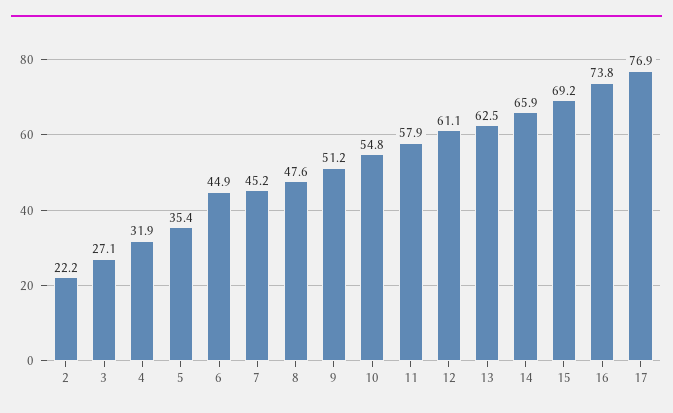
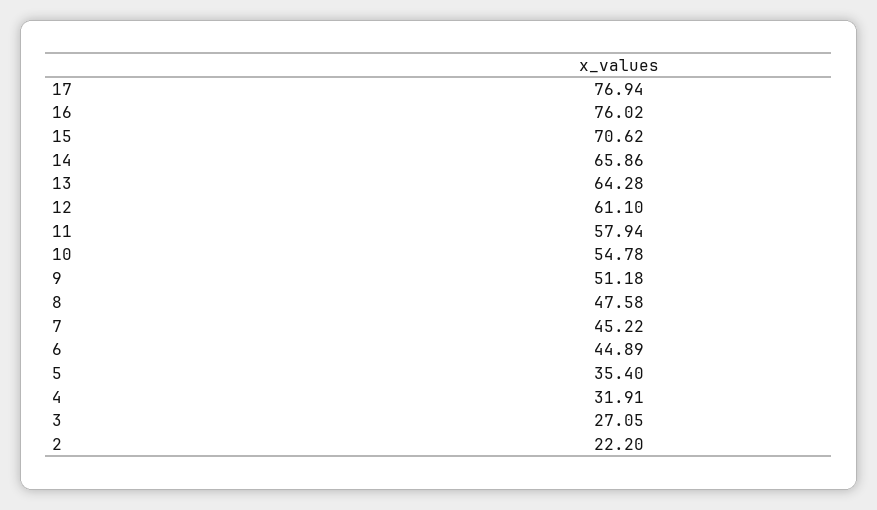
  {
    "2": 22.2,
    "3": 27.05,
    "4": 31.91,
    "5": 35.4,
    "6": 44.89,
    "7": 45.22,
    "8": 47.58,
    "9": 51.18,
    "10": 54.78,
    "11": 57.94,
    "12": 61.1,
-   "13": 62.5,
+   "13": 64.28,
    "14": 65.86,
-   "15": 69.2,
+   "15": 70.62,
-   "16": 73.8,
+   "16": 76.02,
    "17": 76.94
  }

